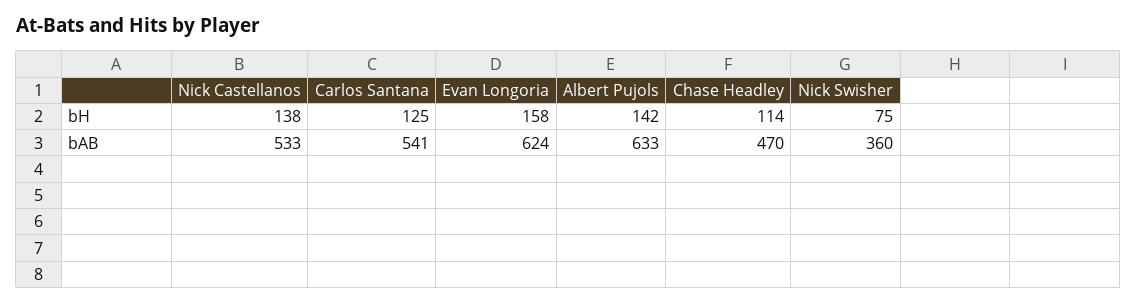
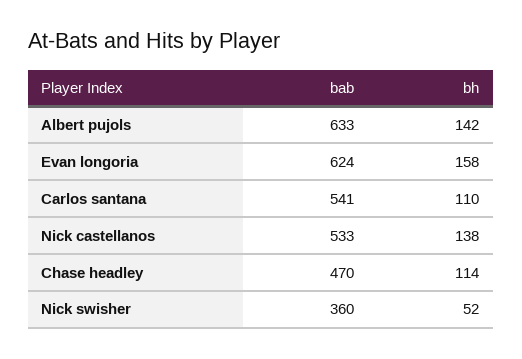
  {
    "Nick Castellanos": {
      "bH": 138,
      "bAB": 533
    },
    "Carlos Santana": {
-     "bH": 125,
+     "bH": 110,
      "bAB": 541
    },
    "Evan Longoria": {
      "bH": 158,
      "bAB": 624
    },
    "Albert Pujols": {
      "bH": 142,
      "bAB": 633
    },
    "Chase Headley": {
      "bH": 114,
      "bAB": 470
    },
    "Nick Swisher": {
-     "bH": 75,
+     "bH": 52,
      "bAB": 360
    }
  }

